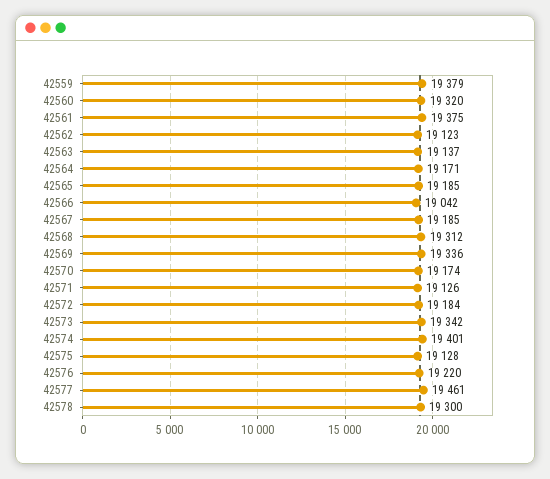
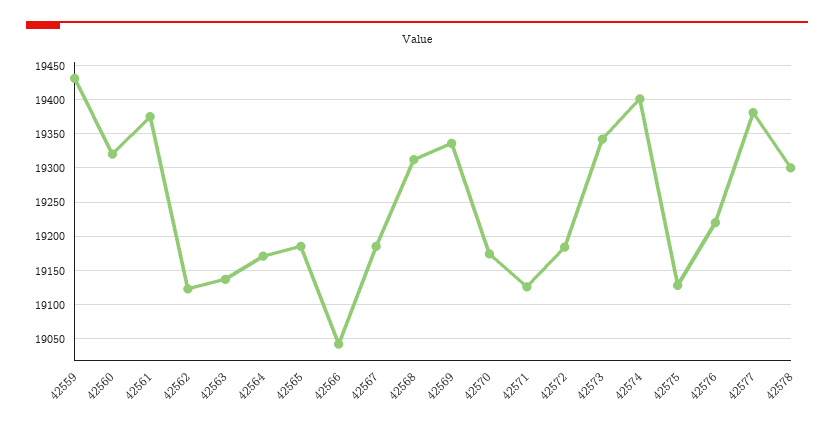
  {
-   "42559": 19379,
+   "42559": 19430,
    "42560": 19320,
    "42561": 19375,
    "42562": 19123,
    "42563": 19137,
    "42564": 19171,
    "42565": 19185,
    "42566": 19042,
    "42567": 19185,
    "42568": 19312,
    "42569": 19336,
    "42570": 19174,
    "42571": 19126,
    "42572": 19184,
    "42573": 19342,
    "42574": 19401,
    "42575": 19128,
    "42576": 19220,
-   "42577": 19461,
+   "42577": 19380,
    "42578": 19300
  }

